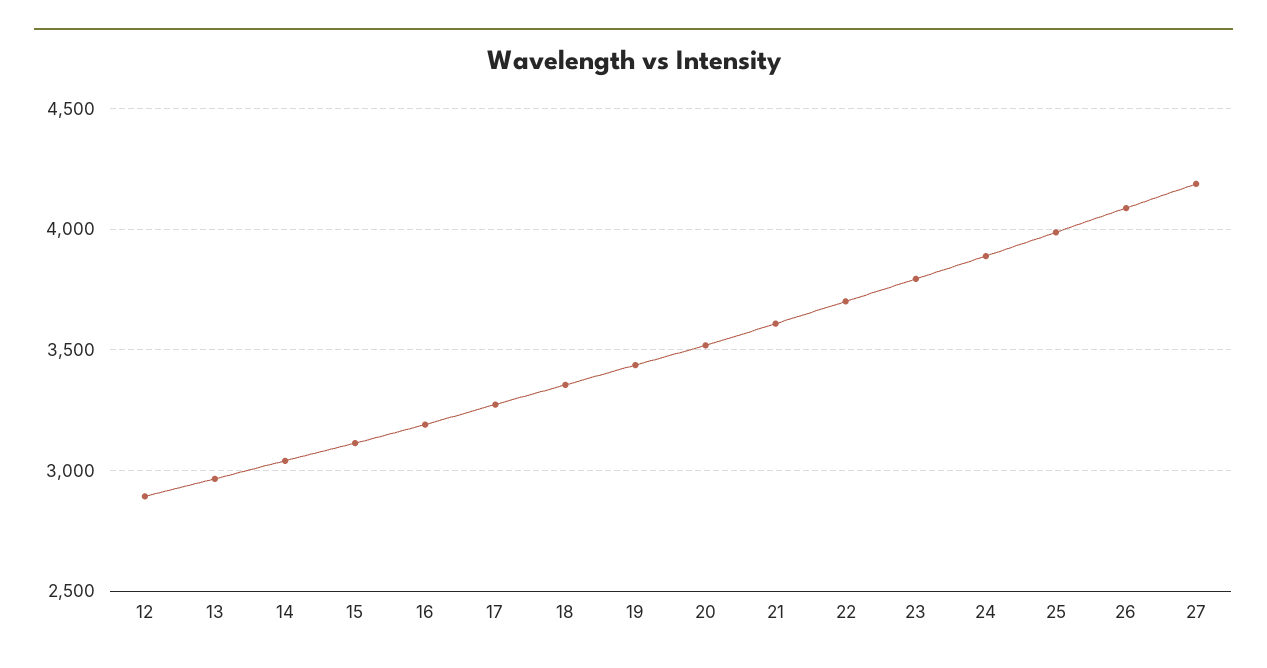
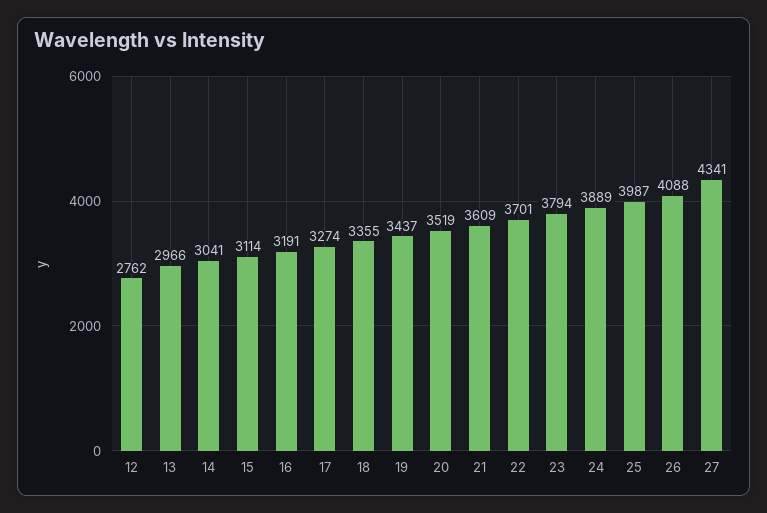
  {
-   "12": 2900,
+   "12": 2762,
    "13": 2966,
    "14": 3041,
    "15": 3114,
    "16": 3191,
    "17": 3274,
    "18": 3355,
    "19": 3437,
    "20": 3519,
    "21": 3609,
    "22": 3701,
    "23": 3794,
    "24": 3889,
    "25": 3987,
    "26": 4088,
-   "27": 4200
+   "27": 4341
  }

